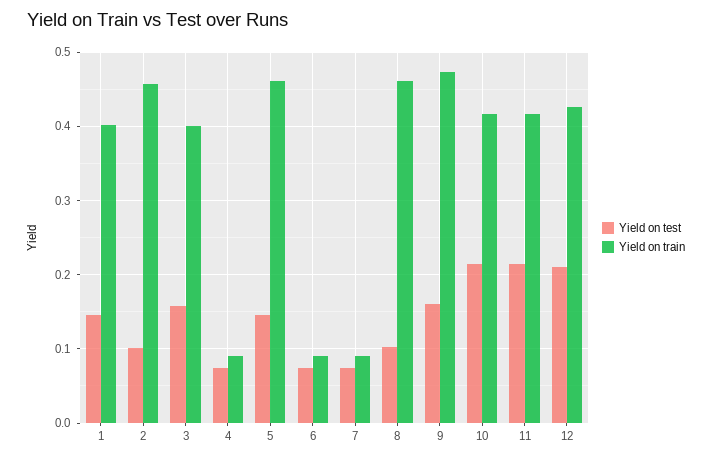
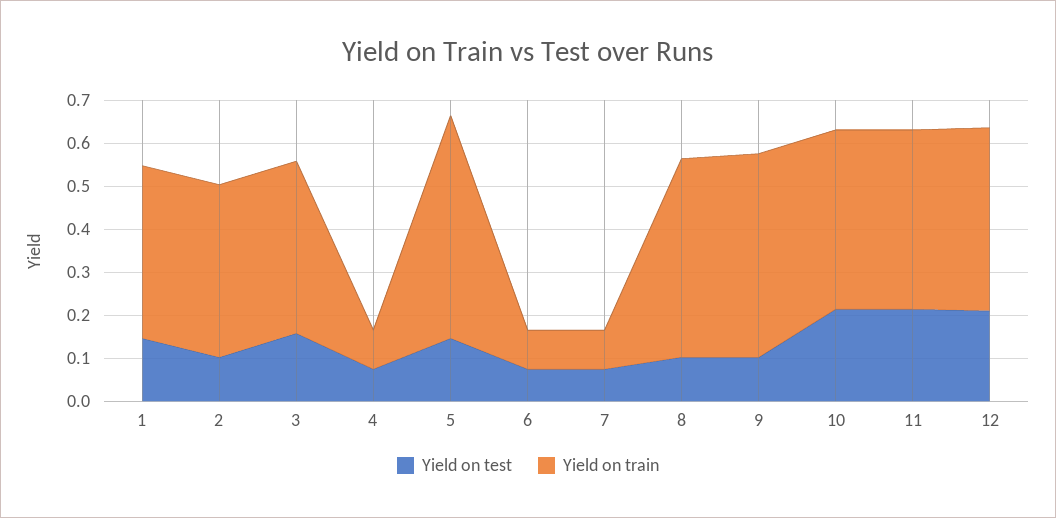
  {
    "Yield on test": {
      "1": 0.15,
      "2": 0.1,
      "3": 0.16,
      "4": 0.07,
      "5": 0.15,
      "6": 0.07,
      "7": 0.07,
      "8": 0.1,
-     "9": 0.16,
+     "9": 0.1,
      "10": 0.21,
      "11": 0.21,
      "12": 0.21
    },
    "Yield on train": {
      "1": 0.4,
-     "2": 0.46,
+     "2": 0.4,
      "3": 0.4,
      "4": 0.09,
-     "5": 0.46,
+     "5": 0.52,
      "6": 0.09,
      "7": 0.09,
      "8": 0.46,
      "9": 0.47,
      "10": 0.42,
      "11": 0.42,
      "12": 0.43
    }
  }

